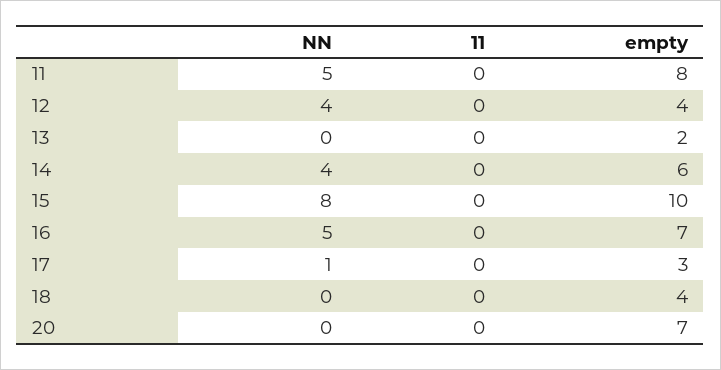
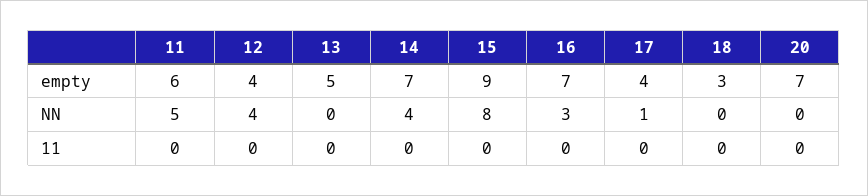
  {
    "NN": {
      "11": 5,
      "12": 4,
      "13": 0,
      "14": 4,
      "15": 8,
-     "16": 5,
+     "16": 3,
      "17": 1,
      "18": 0,
      "20": 0
    },
    "11": {
      "11": 0,
      "12": 0,
      "13": 0,
      "14": 0,
      "15": 0,
      "16": 0,
      "17": 0,
      "18": 0,
      "20": 0
    },
    "empty": {
-     "11": 8,
+     "11": 6,
      "12": 4,
-     "13": 2,
+     "13": 5,
-     "14": 6,
+     "14": 7,
-     "15": 10,
+     "15": 9,
      "16": 7,
-     "17": 3,
+     "17": 4,
-     "18": 4,
+     "18": 3,
      "20": 7
    }
  }

